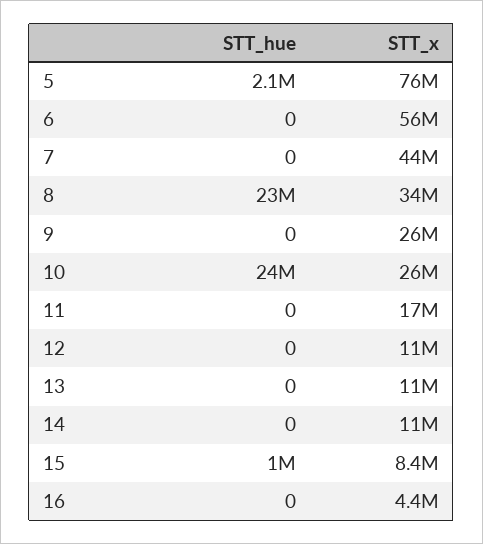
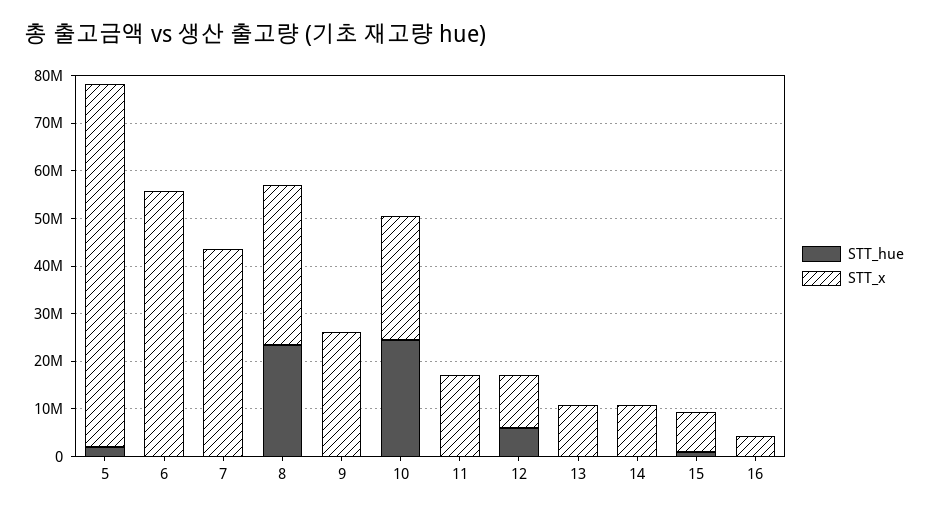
  {
    "STT_hue": {
      "5": 2100000,
      "6": 0,
      "7": 0,
      "8": 23000000,
      "9": 0,
      "10": 24000000,
      "11": 0,
-     "12": 0,
+     "12": 6000000,
      "13": 0,
      "14": 0,
      "15": 1000000,
      "16": 0
    },
    "STT_x": {
      "5": 76000000,
      "6": 56000000,
      "7": 44000000,
      "8": 34000000,
      "9": 26000000,
      "10": 26000000,
      "11": 17000000,
      "12": 11000000,
      "13": 11000000,
      "14": 11000000,
      "15": 8400000,
      "16": 4400000
    }
  }

